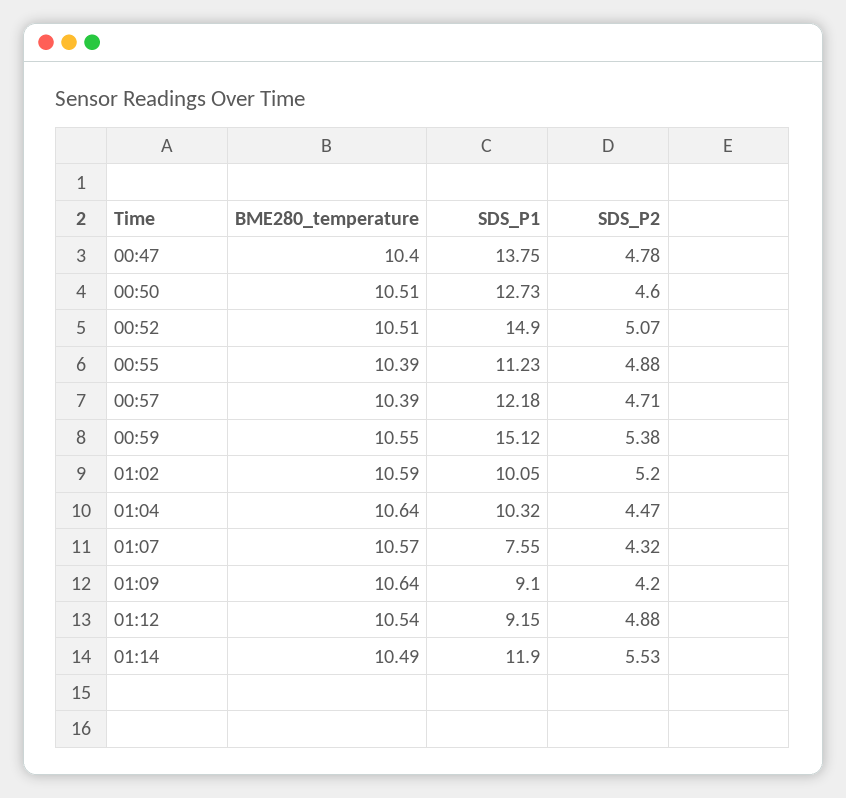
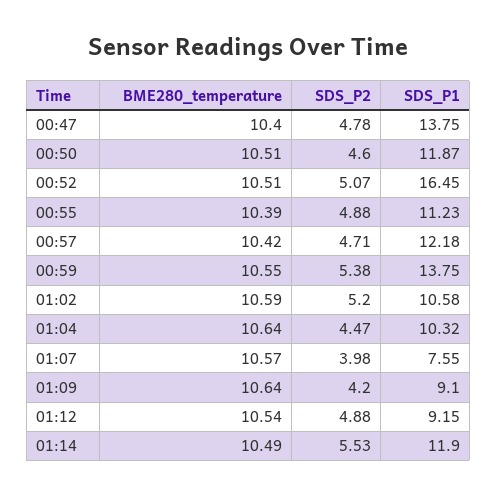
  {
    "BME280_temperature": {
      "00:47": 10.4,
      "00:50": 10.51,
      "00:52": 10.51,
      "00:55": 10.39,
-     "00:57": 10.39,
+     "00:57": 10.42,
      "00:59": 10.55,
      "01:02": 10.59,
      "01:04": 10.64,
      "01:07": 10.57,
      "01:09": 10.64,
      "01:12": 10.54,
      "01:14": 10.49
    },
    "SDS_P1": {
      "00:47": 13.75,
-     "00:50": 12.73,
+     "00:50": 11.87,
-     "00:52": 14.9,
+     "00:52": 16.45,
      "00:55": 11.23,
      "00:57": 12.18,
-     "00:59": 15.12,
+     "00:59": 13.75,
-     "01:02": 10.05,
+     "01:02": 10.58,
      "01:04": 10.32,
      "01:07": 7.55,
      "01:09": 9.1,
      "01:12": 9.15,
      "01:14": 11.9
    },
    "SDS_P2": {
      "00:47": 4.78,
      "00:50": 4.6,
      "00:52": 5.07,
      "00:55": 4.88,
      "00:57": 4.71,
      "00:59": 5.38,
      "01:02": 5.2,
      "01:04": 4.47,
-     "01:07": 4.32,
+     "01:07": 3.98,
      "01:09": 4.2,
      "01:12": 4.88,
      "01:14": 5.53
    }
  }

